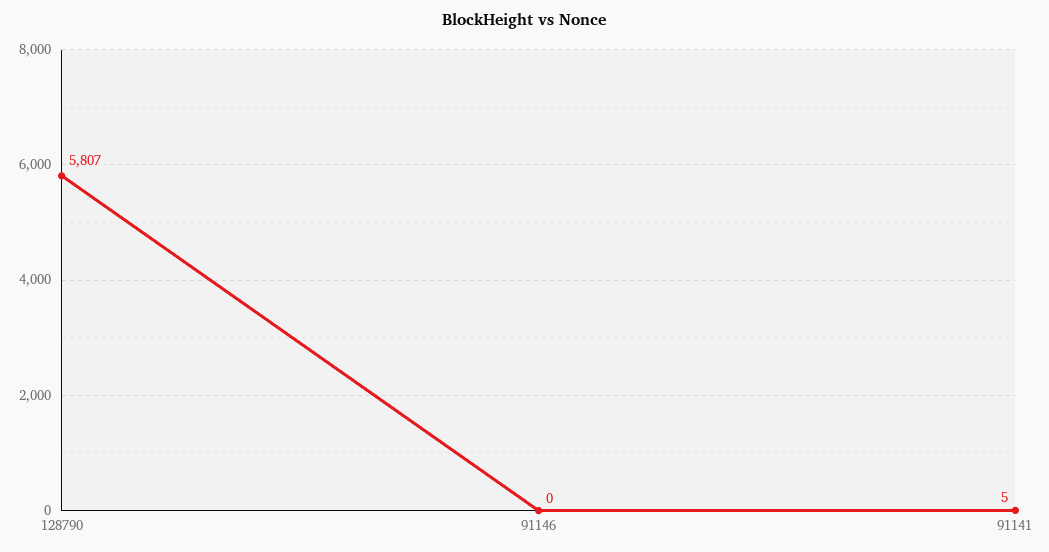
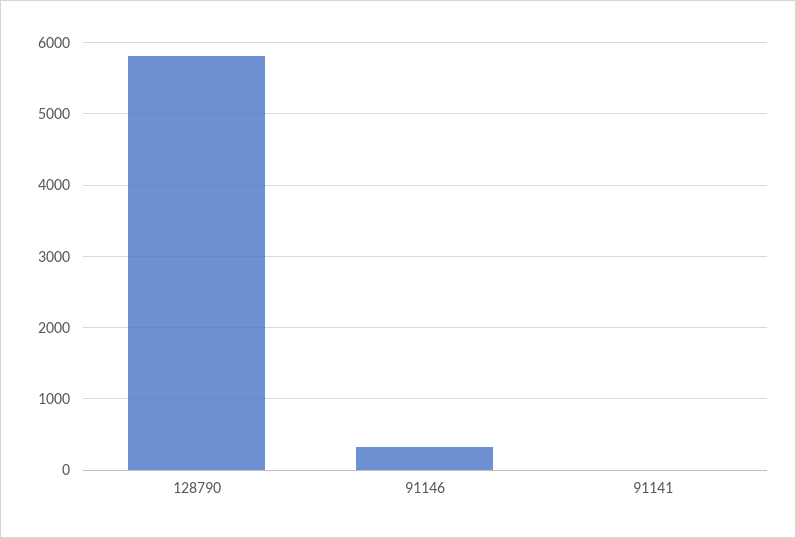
  {
    "128790": 5807,
-   "91146": 0,
+   "91146": 300,
    "91141": 5
  }

